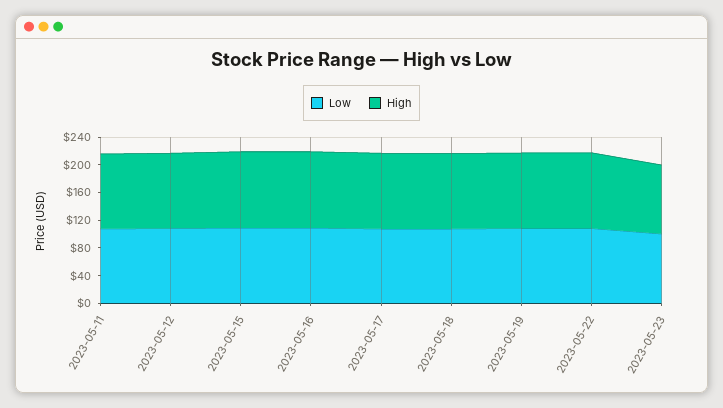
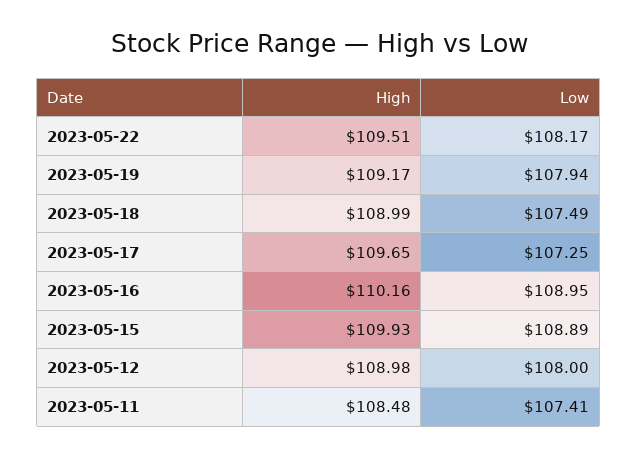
  {
    "Low": {
      "2023-05-11": 107.41,
      "2023-05-12": 108,
      "2023-05-15": 108.89,
      "2023-05-16": 108.95,
      "2023-05-17": 107.25,
      "2023-05-18": 107.49,
      "2023-05-19": 107.94,
-     "2023-05-22": 108.17,
+     "2023-05-22": 108.17
-     "2023-05-23": 100
    },
    "High": {
      "2023-05-11": 108.48,
      "2023-05-12": 108.98,
      "2023-05-15": 109.93,
      "2023-05-16": 110.16,
      "2023-05-17": 109.65,
      "2023-05-18": 108.99,
      "2023-05-19": 109.17,
-     "2023-05-22": 109.51,
+     "2023-05-22": 109.51
-     "2023-05-23": 100
    }
  }

